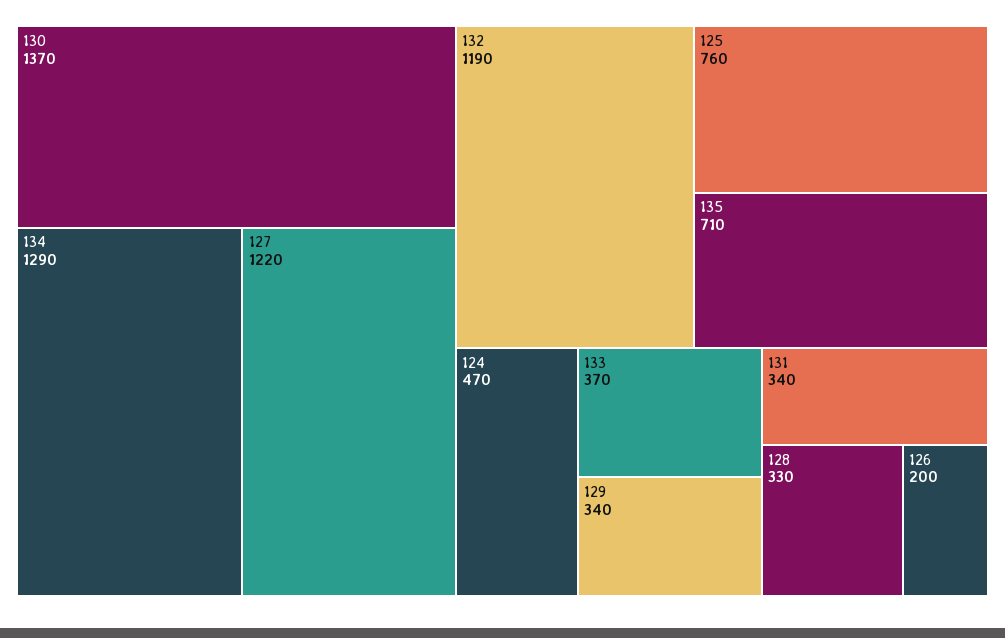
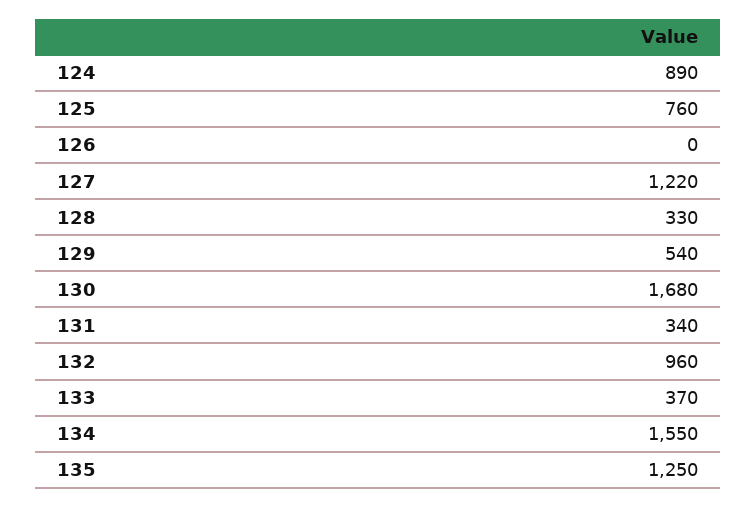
  {
-   "130": 1370,
+   "130": 1680,
-   "134": 1290,
+   "134": 1550,
    "127": 1220,
-   "132": 1190,
+   "132": 960,
    "125": 760,
-   "135": 710,
+   "135": 1250,
-   "124": 470,
+   "124": 890,
    "133": 370,
-   "129": 340,
+   "129": 540,
    "131": 340,
    "128": 330,
-   "126": 200
+   "126": 0
  }

